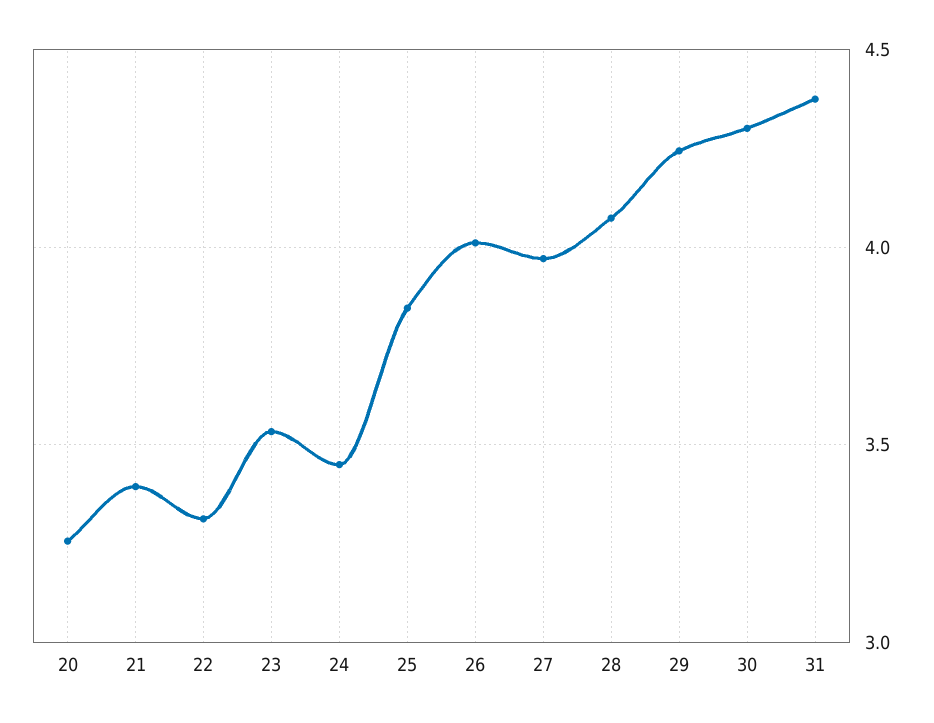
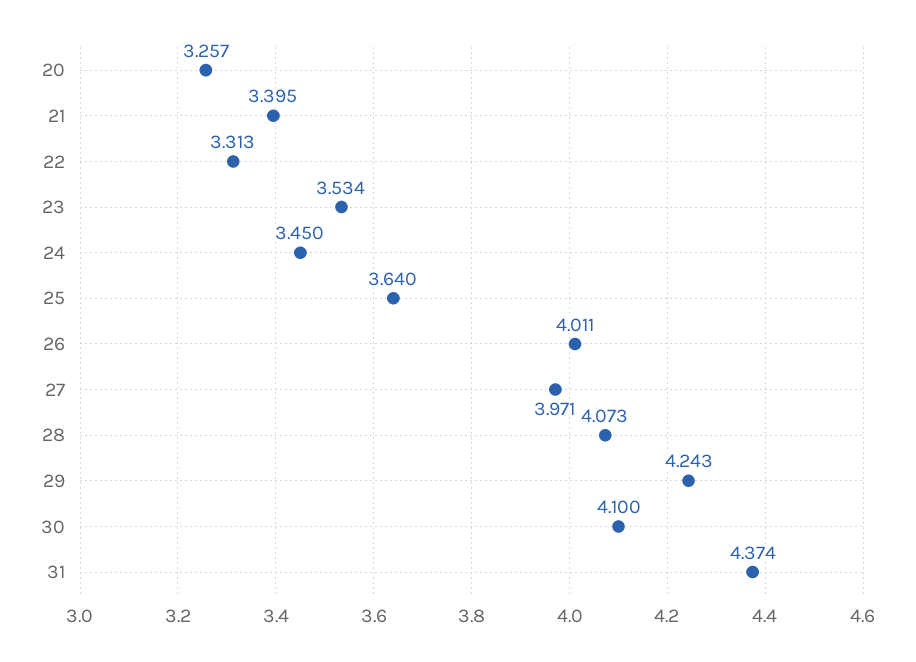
  {
    "20": 3.257,
    "21": 3.395,
    "22": 3.313,
    "23": 3.534,
    "24": 3.45,
-   "25": 3.85,
+   "25": 3.64,
    "26": 4.011,
    "27": 3.971,
    "28": 4.073,
    "29": 4.243,
-   "30": 4.3,
+   "30": 4.1,
    "31": 4.374
  }

